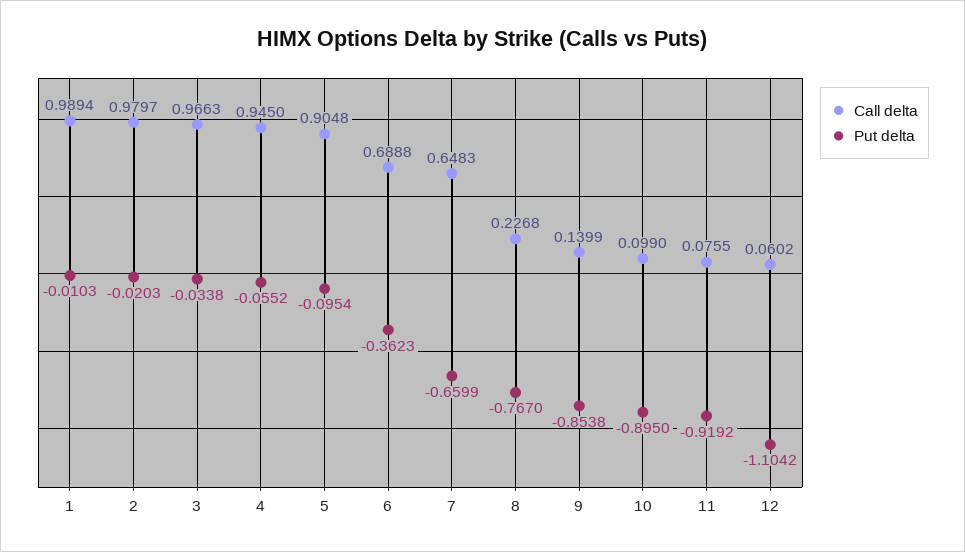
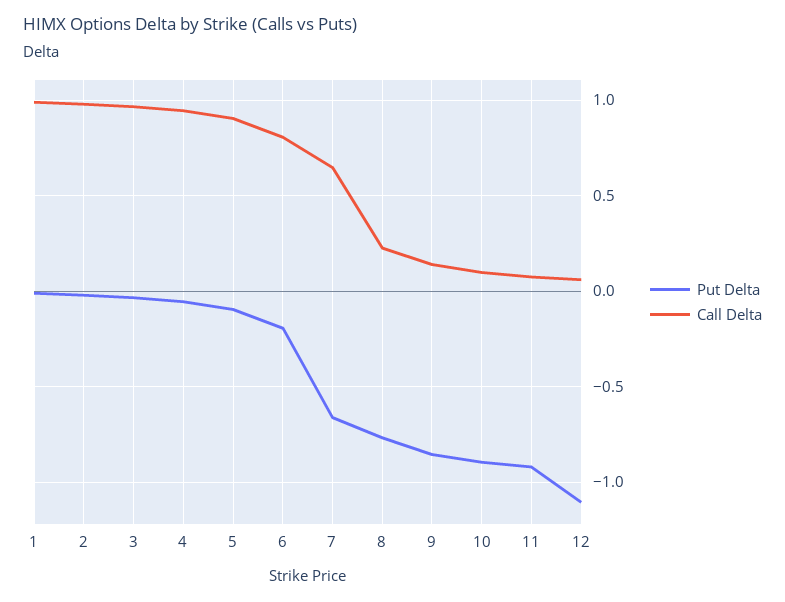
  {
    "Call delta": {
      "1": 0.9894,
      "2": 0.9797,
      "3": 0.9663,
      "4": 0.945,
      "5": 0.9048,
-     "6": 0.6888,
+     "6": 0.8,
      "7": 0.6483,
      "8": 0.2268,
      "9": 0.1399,
      "10": 0.099,
      "11": 0.0755,
      "12": 0.0602
    },
    "Put delta": {
      "1": -0.0103,
      "2": -0.0203,
      "3": -0.0338,
      "4": -0.0552,
      "5": -0.0954,
-     "6": -0.3623,
+     "6": -0.2,
      "7": -0.6599,
      "8": -0.767,
      "9": -0.8538,
      "10": -0.895,
      "11": -0.9192,
      "12": -1.1042
    }
  }

